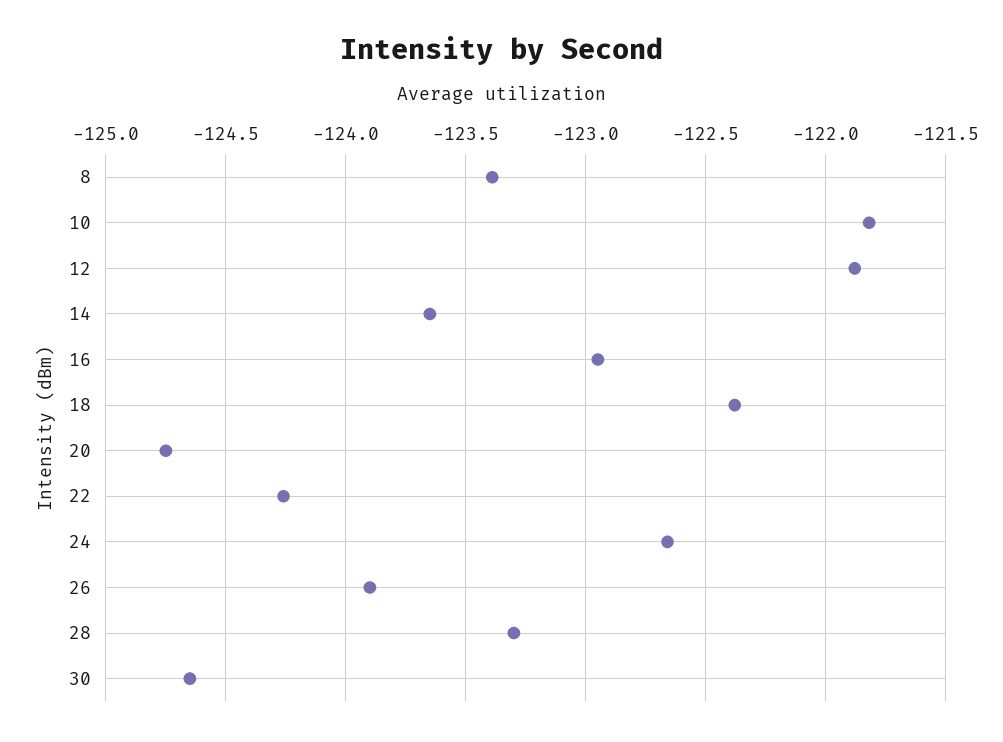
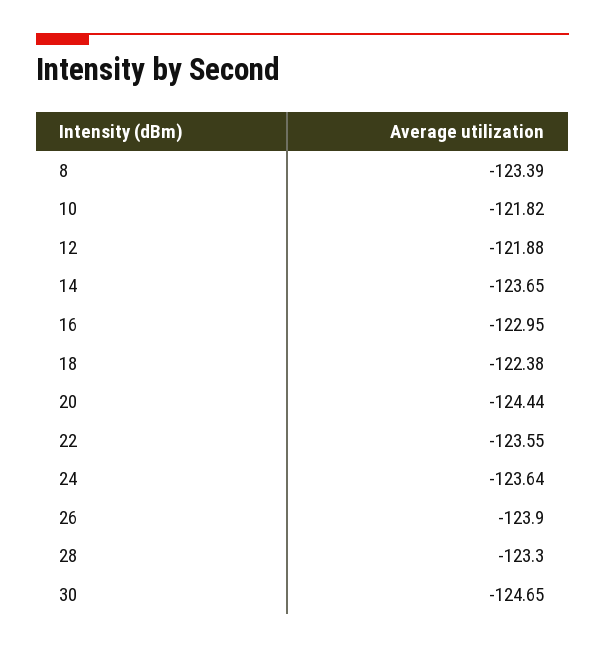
  {
    "8": -123.39,
    "10": -121.82,
    "12": -121.88,
    "14": -123.65,
    "16": -122.95,
    "18": -122.38,
-   "20": -124.75,
+   "20": -124.44,
-   "22": -124.25,
+   "22": -123.55,
-   "24": -122.65,
+   "24": -123.64,
    "26": -123.9,
    "28": -123.3,
    "30": -124.65
  }

